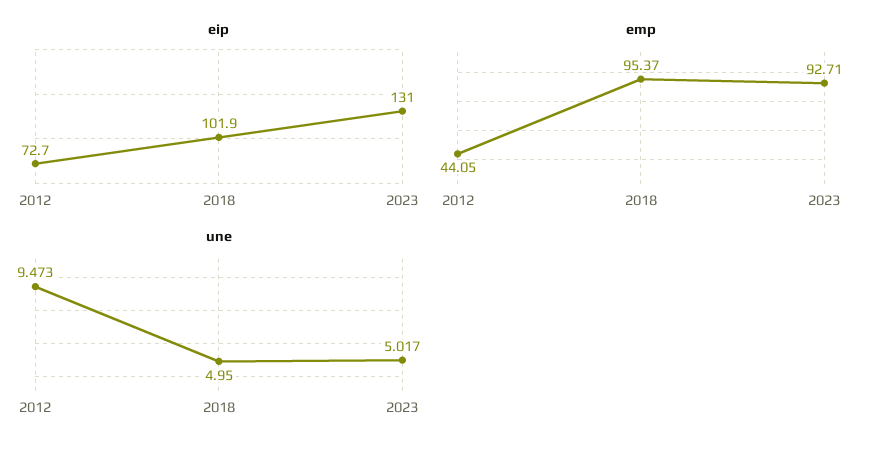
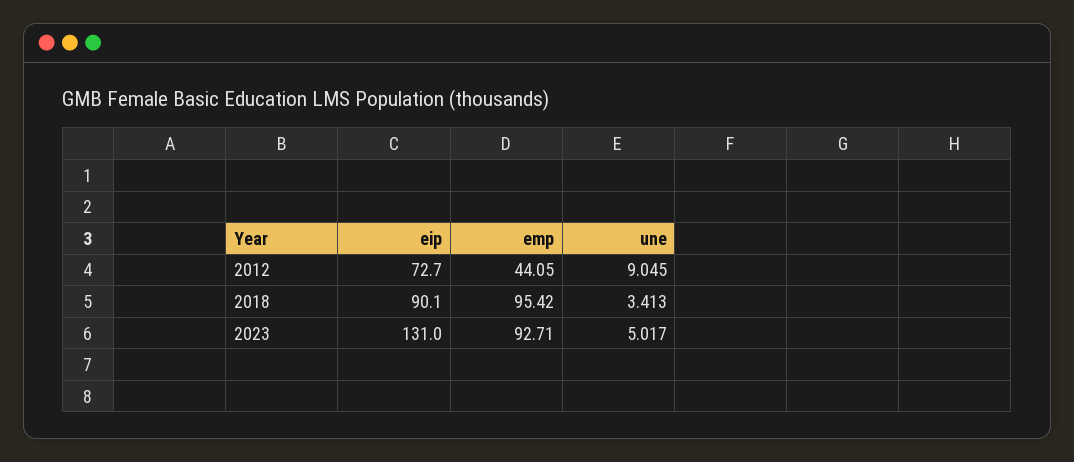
  {
    "eip": {
      "2012": 72.7,
-     "2018": 101.9,
+     "2018": 90.1,
      "2023": 131
    },
    "emp": {
      "2012": 44.05,
-     "2018": 95.37,
+     "2018": 95.42,
      "2023": 92.71
    },
    "une": {
-     "2012": 9.473,
+     "2012": 9.045,
-     "2018": 4.95,
+     "2018": 3.413,
      "2023": 5.017
    }
  }

